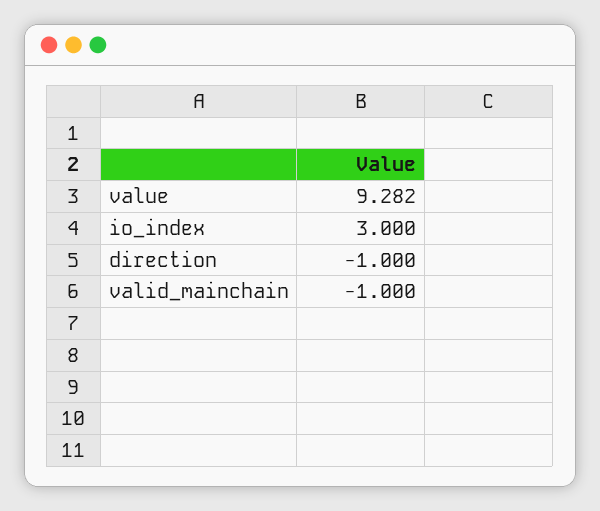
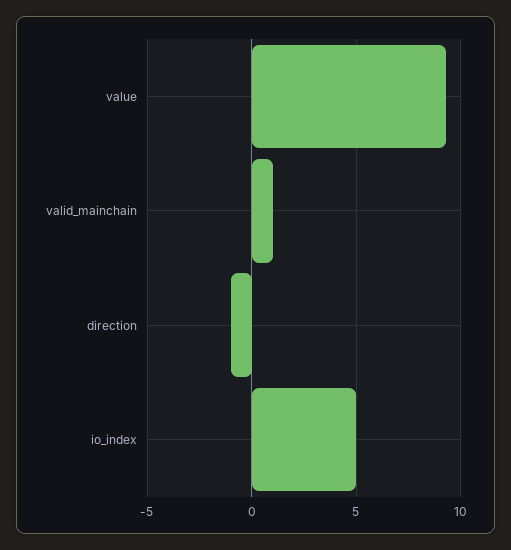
  {
    "value": 9.282,
-   "io_index": 3,
+   "io_index": 5,
    "direction": -1,
-   "valid_mainchain": -1
+   "valid_mainchain": 1
  }

